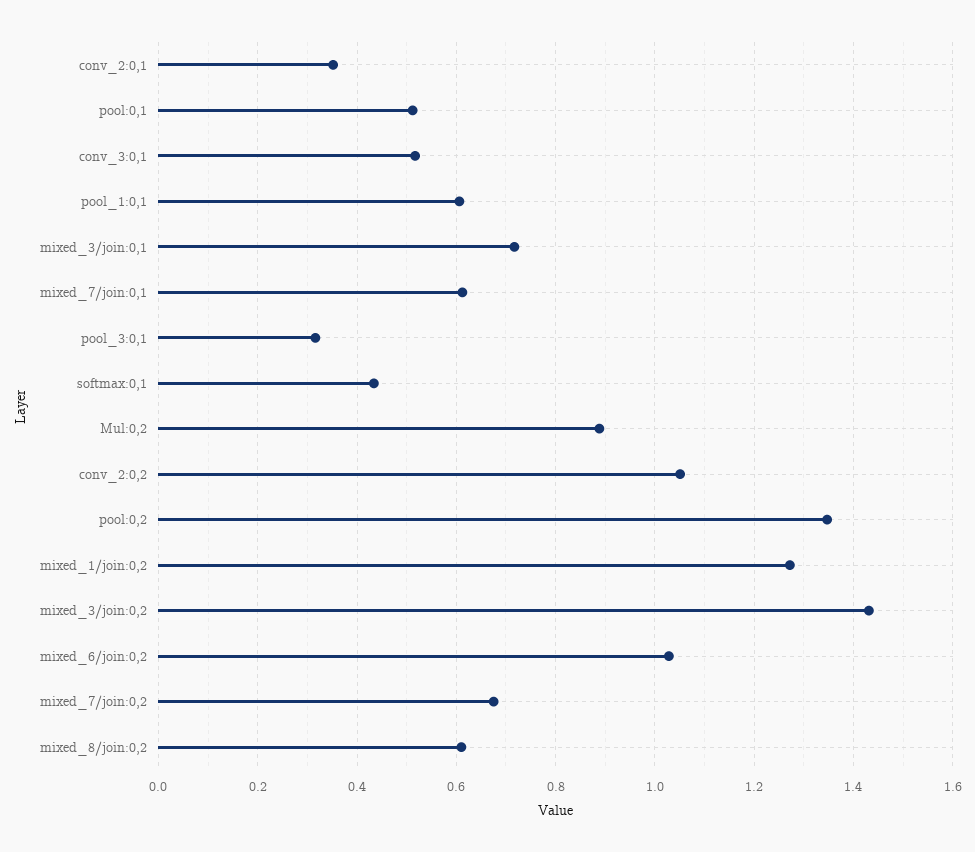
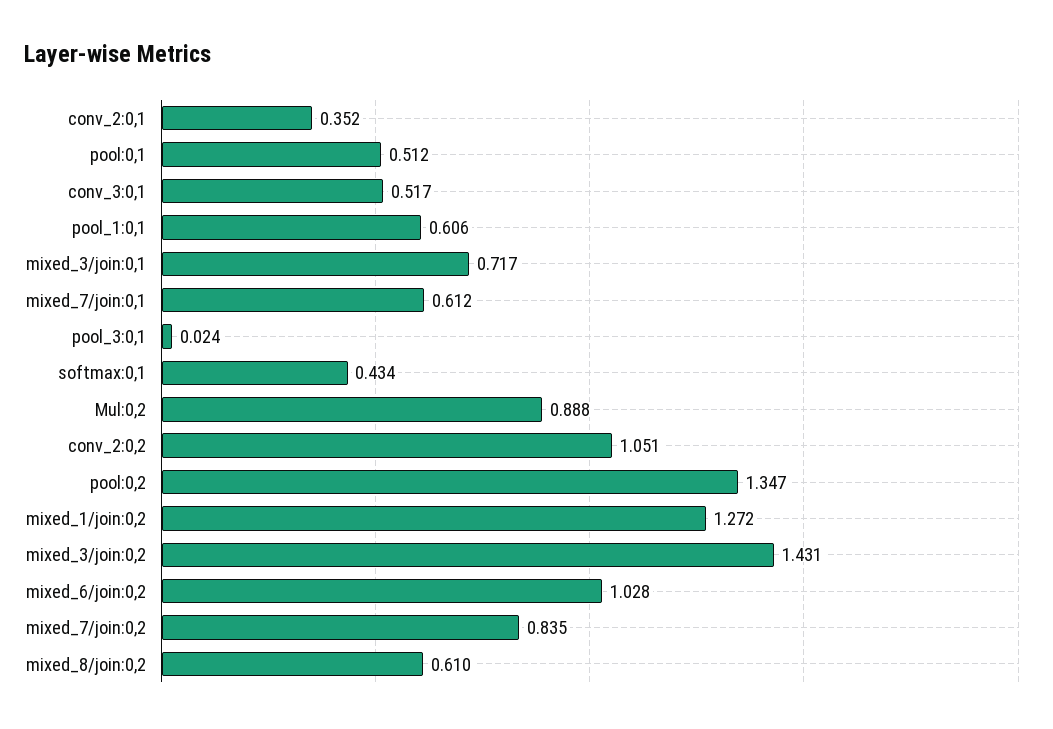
  {
    "conv_2:0,1": 0.352,
    "pool:0,1": 0.512,
    "conv_3:0,1": 0.517,
    "pool_1:0,1": 0.606,
    "mixed_3/join:0,1": 0.717,
    "mixed_7/join:0,1": 0.612,
-   "pool_3:0,1": 0.32,
+   "pool_3:0,1": 0.024,
    "softmax:0,1": 0.434,
    "Mul:0,2": 0.888,
    "conv_2:0,2": 1.051,
    "pool:0,2": 1.347,
    "mixed_1/join:0,2": 1.272,
    "mixed_3/join:0,2": 1.431,
    "mixed_6/join:0,2": 1.028,
-   "mixed_7/join:0,2": 0.68,
+   "mixed_7/join:0,2": 0.835,
    "mixed_8/join:0,2": 0.61
  }

